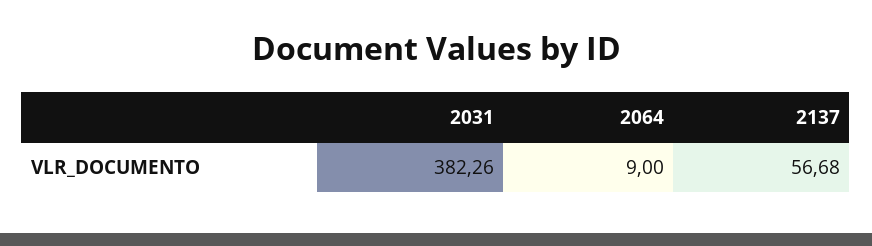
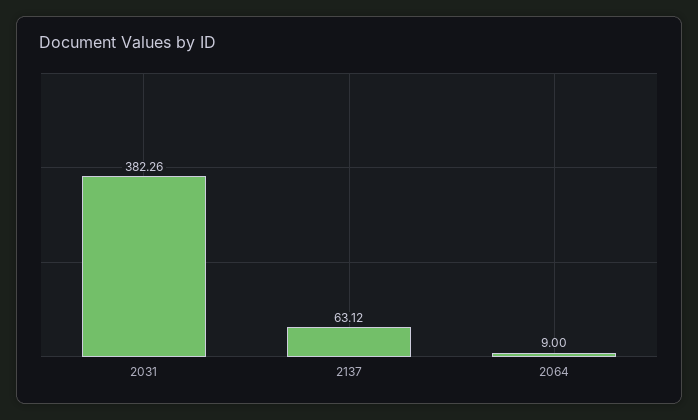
  {
    "2031": 382.26,
    "2064": 9,
-   "2137": 56.68
+   "2137": 63.12
  }

